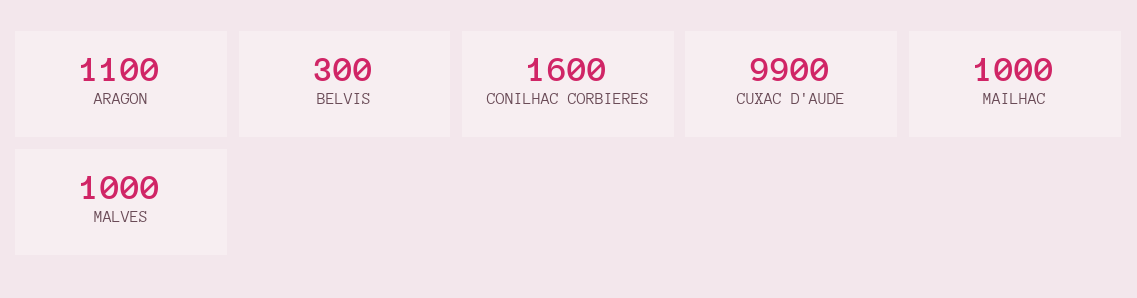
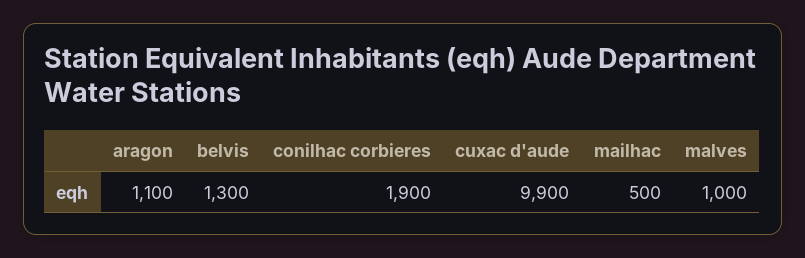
  {
    "ARAGON": 1100,
-   "BELVIS": 300,
+   "BELVIS": 1300,
-   "CONILHAC CORBIERES": 1600,
+   "CONILHAC CORBIERES": 1900,
    "CUXAC D'AUDE": 9900,
-   "MAILHAC": 1000,
+   "MAILHAC": 500,
    "MALVES": 1000
  }

